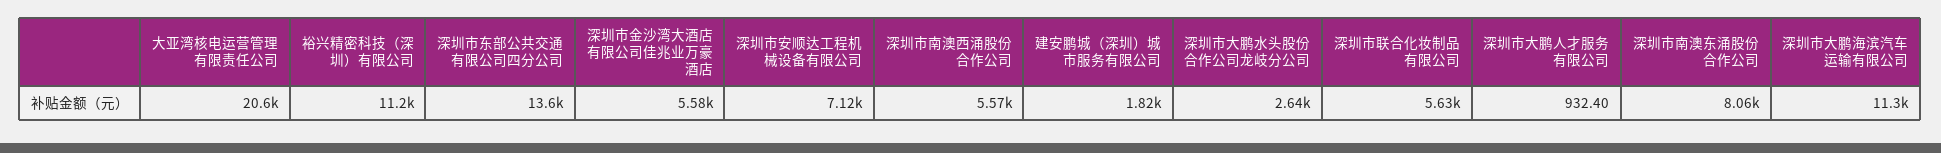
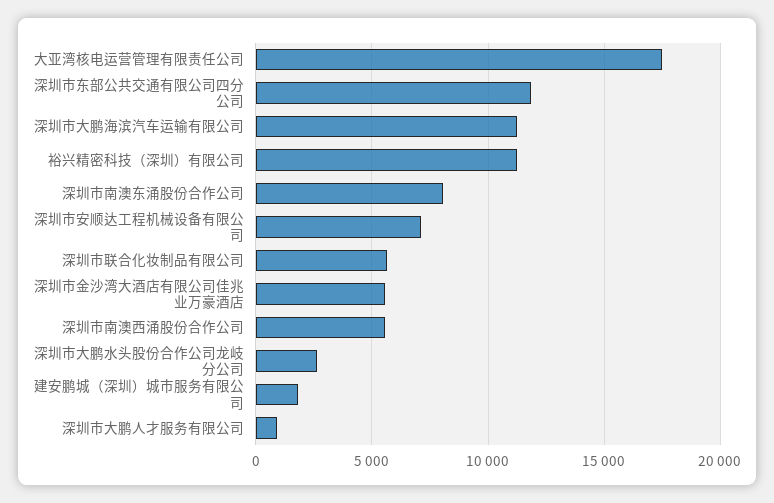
  {
-   "大亚湾核电运营管理有限责任公司": 20600,
+   "大亚湾核电运营管理有限责任公司": 17500,
    "裕兴精密科技（深圳）有限公司": 11200,
-   "深圳市东部公共交通有限公司四分公司": 13600,
+   "深圳市东部公共交通有限公司四分公司": 12000,
    "深圳市金沙湾大酒店有限公司佳兆业万豪酒店": 5580,
    "深圳市安顺达工程机械设备有限公司": 7120,
    "深圳市南澳西涌股份合作公司": 5570,
    "建安鹏城（深圳）城市服务有限公司": 1820,
    "深圳市大鹏水头股份合作公司龙岐分公司": 2640,
    "深圳市联合化妆制品有限公司": 5630,
    "深圳市大鹏人才服务有限公司": 932.4,
    "深圳市南澳东涌股份合作公司": 8060,
    "深圳市大鹏海滨汽车运输有限公司": 11300
  }

